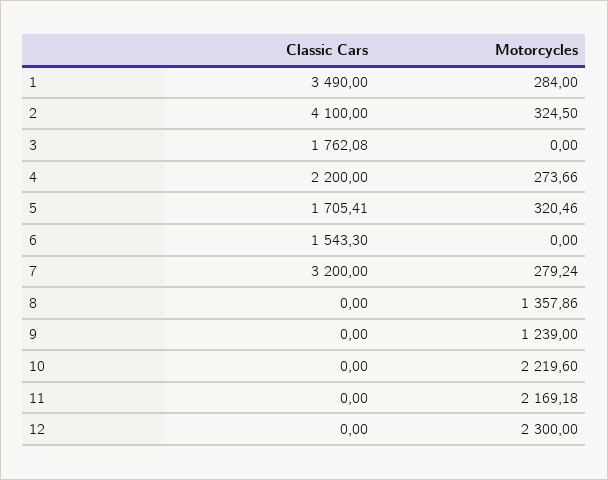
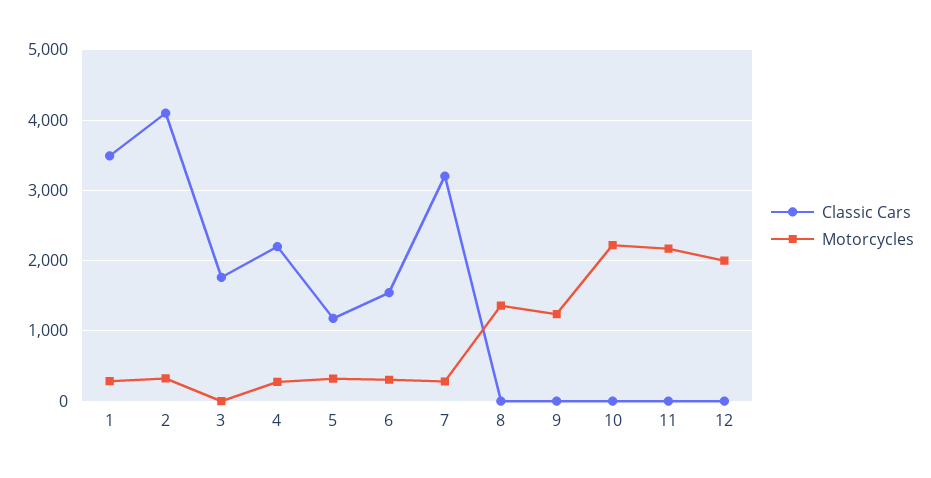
  {
    "Classic Cars": {
      "1": 3490,
      "2": 4100,
      "3": 1762.08,
      "4": 2200,
-     "5": 1705.41,
+     "5": 1200,
      "6": 1543.3,
      "7": 3200,
      "8": 0,
      "9": 0,
      "10": 0,
      "11": 0,
      "12": 0
    },
    "Motorcycles": {
      "1": 284,
      "2": 324.5,
      "3": 0,
      "4": 273.66,
      "5": 320.46,
-     "6": 0,
+     "6": 300,
      "7": 279.24,
      "8": 1357.86,
      "9": 1239,
      "10": 2219.6,
      "11": 2169.18,
-     "12": 2300
+     "12": 2000
    }
  }

